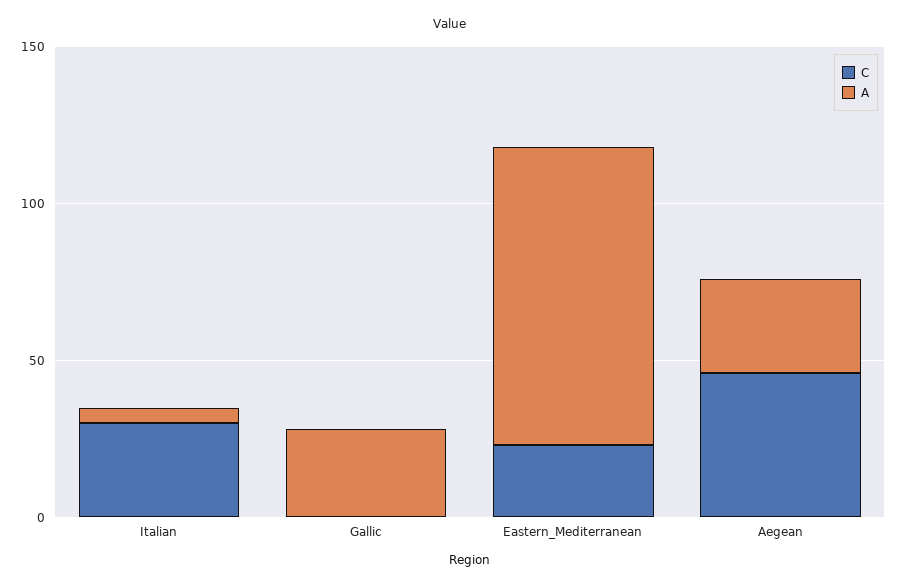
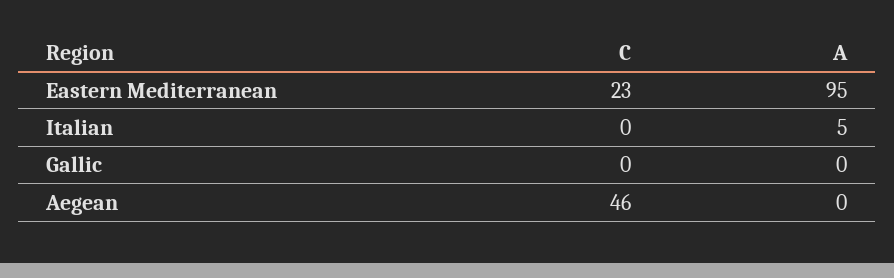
  {
    "C": {
-     "Italian": 30,
+     "Italian": 0,
      "Gallic": 0,
      "Eastern_Mediterranean": 23,
      "Aegean": 46
    },
    "A": {
      "Italian": 5,
-     "Gallic": 30,
+     "Gallic": 0,
      "Eastern_Mediterranean": 95,
-     "Aegean": 30
+     "Aegean": 0
    }
  }

